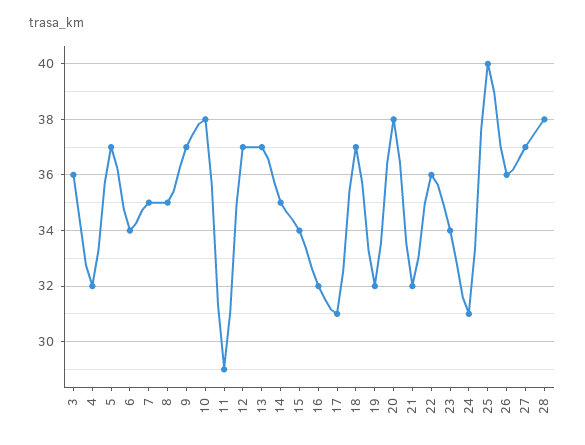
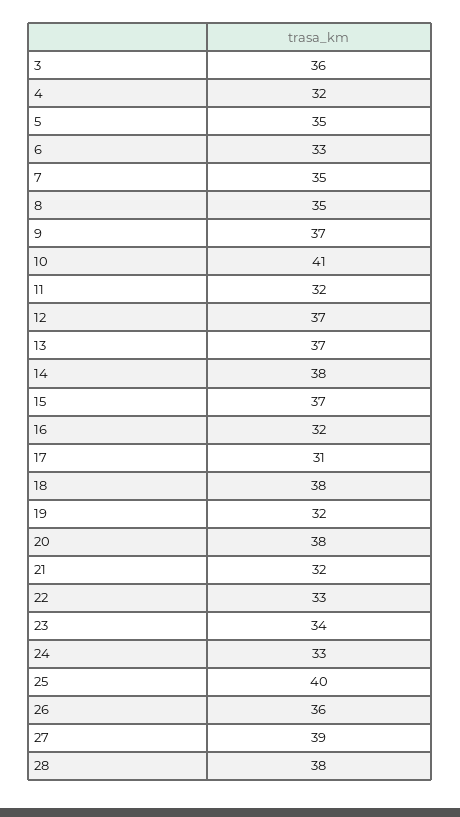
  {
    "3": 36,
    "4": 32,
-   "5": 37,
+   "5": 35,
-   "6": 34,
+   "6": 33,
    "7": 35,
    "8": 35,
    "9": 37,
-   "10": 38,
+   "10": 41,
-   "11": 29,
+   "11": 32,
    "12": 37,
    "13": 37,
-   "14": 35,
+   "14": 38,
-   "15": 34,
+   "15": 37,
    "16": 32,
    "17": 31,
-   "18": 37,
+   "18": 38,
    "19": 32,
    "20": 38,
    "21": 32,
-   "22": 36,
+   "22": 33,
    "23": 34,
-   "24": 31,
+   "24": 33,
    "25": 40,
    "26": 36,
-   "27": 37,
+   "27": 39,
    "28": 38
  }

